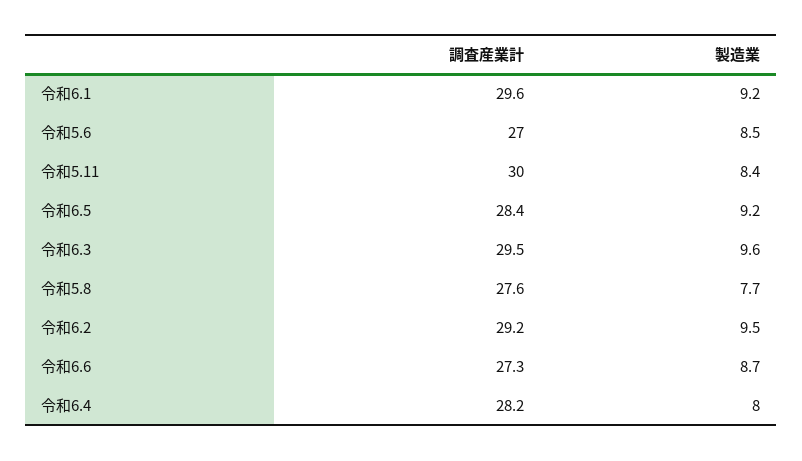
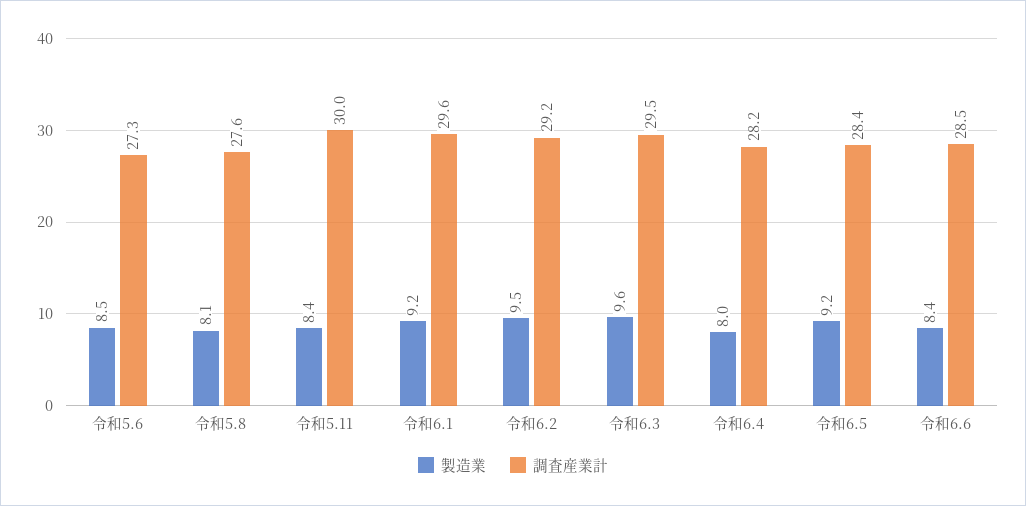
  {
    "調査産業計": {
      "令和6.1": 29.6,
-     "令和5.6": 27,
+     "令和5.6": 27.3,
      "令和5.11": 30,
      "令和6.5": 28.4,
      "令和6.3": 29.5,
      "令和5.8": 27.6,
      "令和6.2": 29.2,
-     "令和6.6": 27.3,
+     "令和6.6": 28.5,
      "令和6.4": 28.2
    },
    "製造業": {
      "令和6.1": 9.2,
      "令和5.6": 8.5,
      "令和5.11": 8.4,
      "令和6.5": 9.2,
      "令和6.3": 9.6,
-     "令和5.8": 7.7,
+     "令和5.8": 8.1,
      "令和6.2": 9.5,
-     "令和6.6": 8.7,
+     "令和6.6": 8.4,
      "令和6.4": 8
    }
  }

